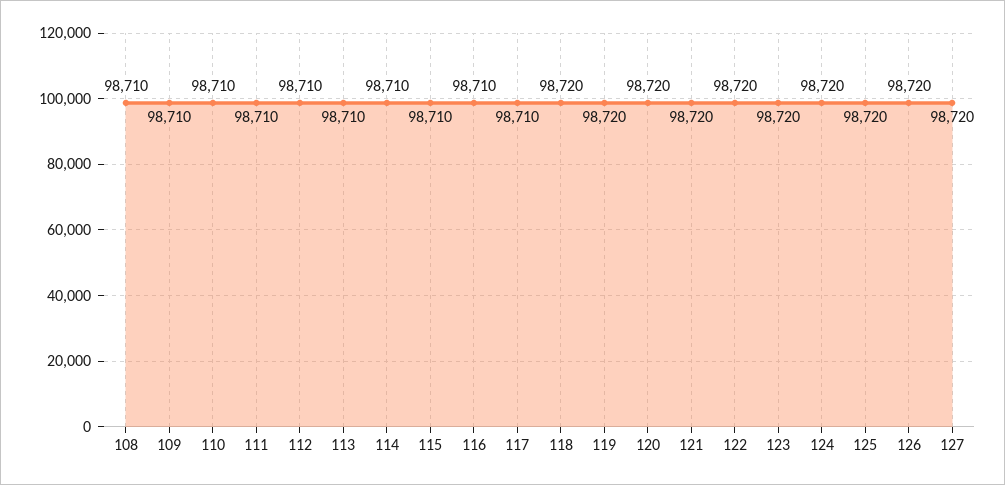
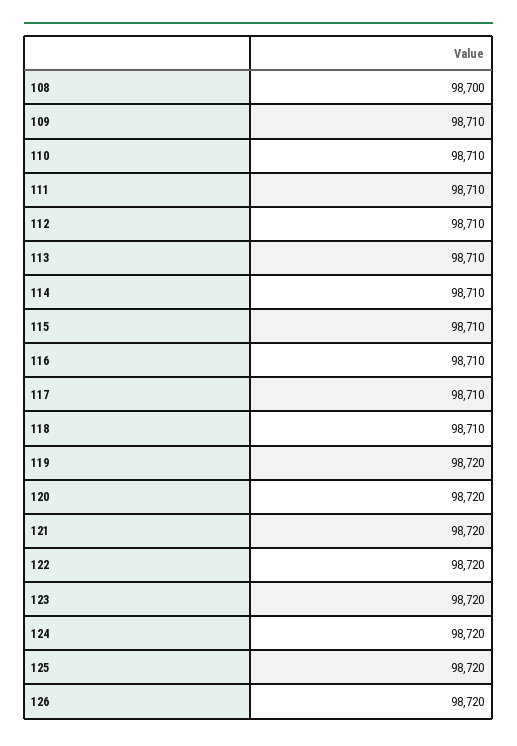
  {
-   "108": 98710,
+   "108": 98700,
    "109": 98710,
    "110": 98710,
    "111": 98710,
    "112": 98710,
    "113": 98710,
    "114": 98710,
    "115": 98710,
    "116": 98710,
    "117": 98710,
-   "118": 98720,
+   "118": 98710,
    "119": 98720,
    "120": 98720,
    "121": 98720,
    "122": 98720,
    "123": 98720,
    "124": 98720,
    "125": 98720,
-   "126": 98720,
+   "126": 98720
-   "127": 98720
  }

